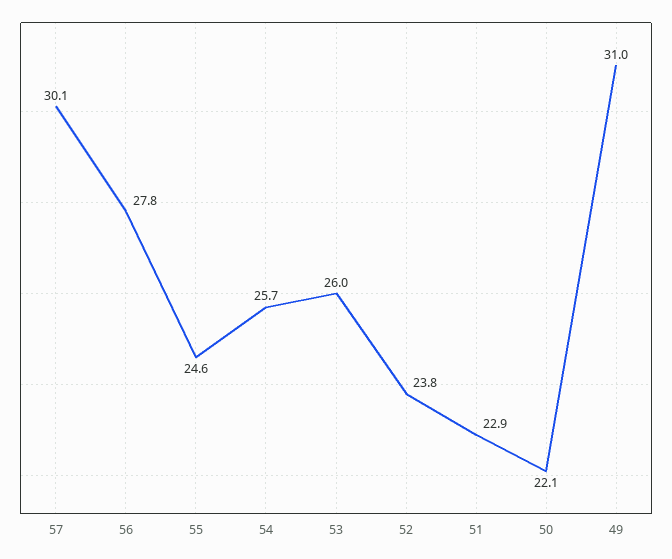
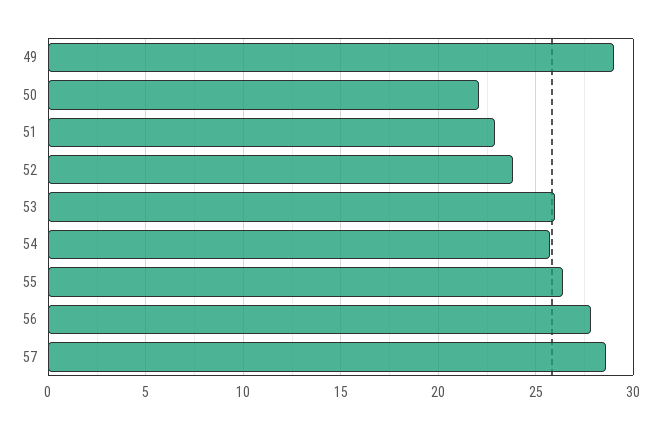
  {
-   "57": 30.1,
+   "57": 28.5,
    "56": 27.8,
-   "55": 24.6,
+   "55": 26.5,
    "54": 25.7,
    "53": 26,
    "52": 23.8,
    "51": 22.9,
    "50": 22.1,
-   "49": 31
+   "49": 29
  }

